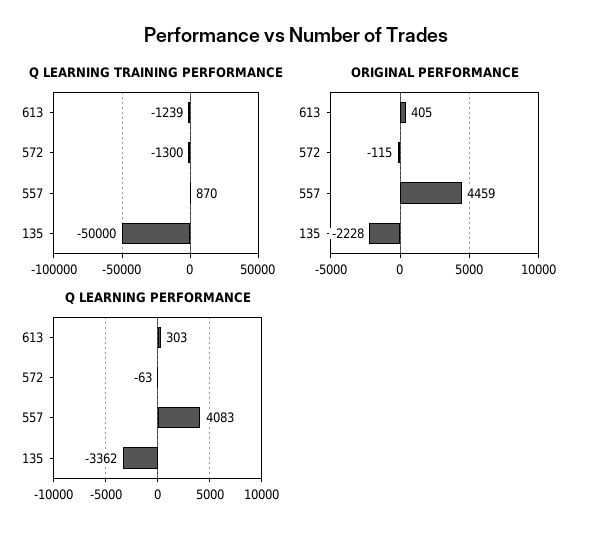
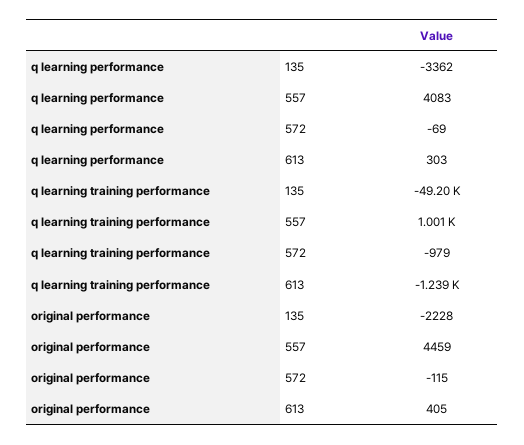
  {
    "Q LEARNING TRAINING PERFORMANCE": {
      "613": -1239,
-     "572": -1300,
+     "572": -979,
-     "557": 870,
+     "557": 1001,
-     "135": -50000
+     "135": -49200
    },
    "ORIGINAL PERFORMANCE": {
      "613": 405,
      "572": -115,
      "557": 4459,
      "135": -2228
    },
    "Q LEARNING PERFORMANCE": {
      "613": 303,
-     "572": -63,
+     "572": -69,
      "557": 4083,
      "135": -3362
    }
  }

